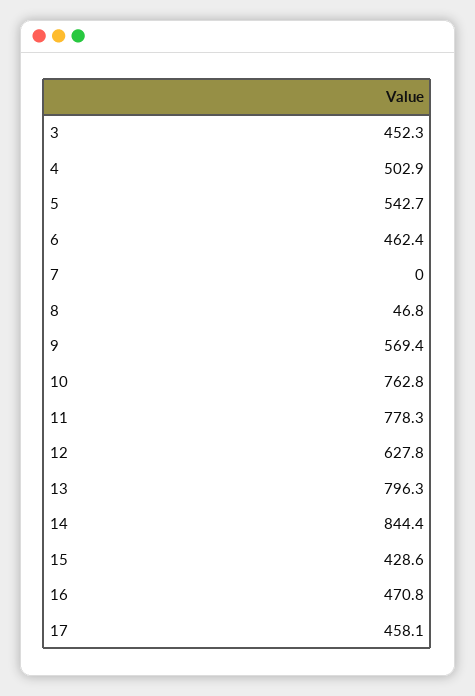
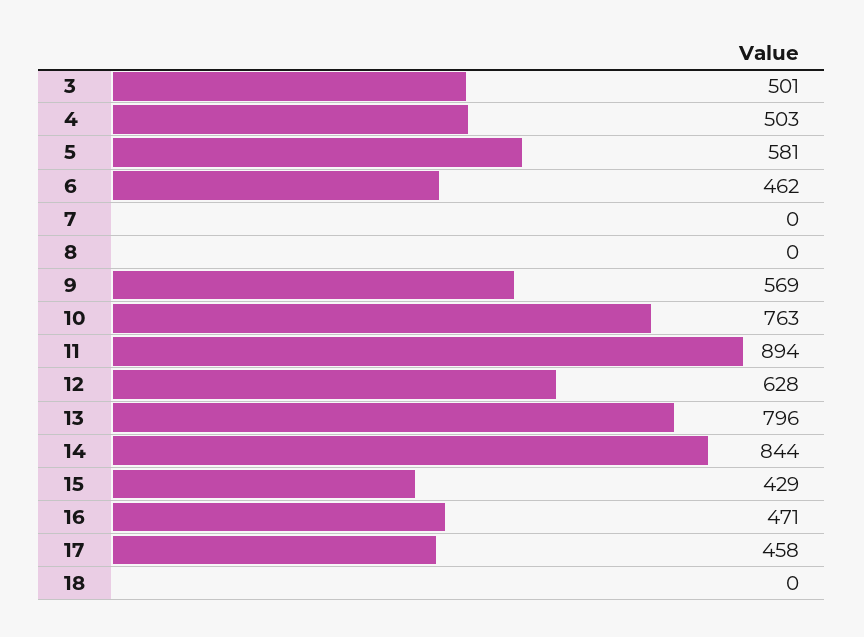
  {
-   "3": 452.3,
+   "3": 501,
    "4": 502.9,
-   "5": 542.7,
+   "5": 581,
    "6": 462.4,
    "7": 0,
-   "8": 46.8,
+   "8": 0,
    "9": 569.4,
    "10": 762.8,
-   "11": 778.3,
+   "11": 894,
    "12": 627.8,
    "13": 796.3,
    "14": 844.4,
    "15": 428.6,
    "16": 470.8,
-   "17": 458.1
+   "17": 458.1,
+   "18": 0
  }

